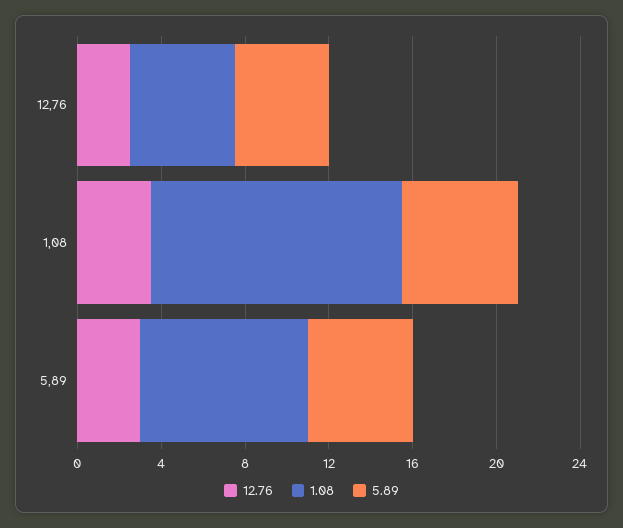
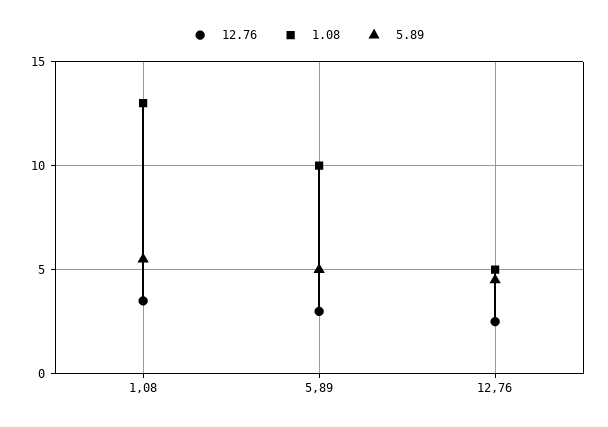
  {
    "12.76": {
      "12,76": 2.5,
      "1,08": 3.5,
      "5,89": 3
    },
    "1.08": {
      "12,76": 5,
-     "1,08": 12,
+     "1,08": 13,
-     "5,89": 8
+     "5,89": 10
    },
    "5.89": {
      "12,76": 4.5,
      "1,08": 5.5,
      "5,89": 5
    }
  }

